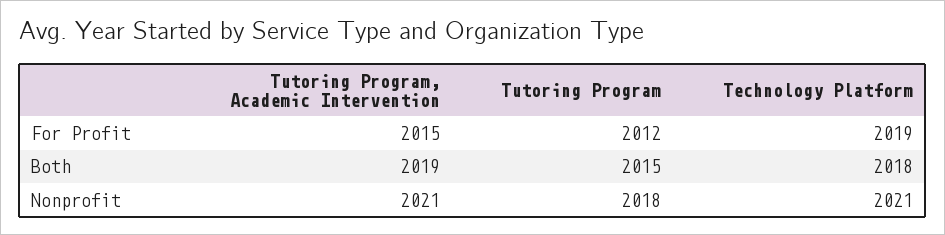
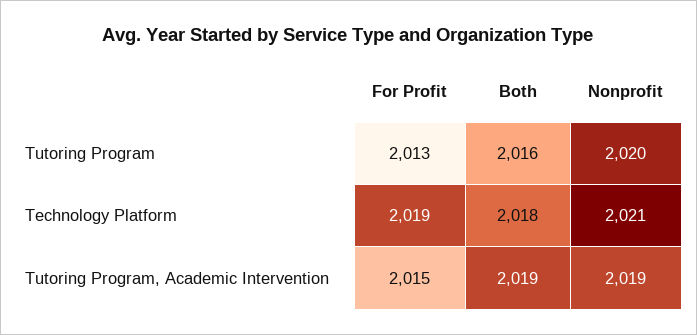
  {
    "Tutoring Program, Academic Intervention": {
      "For Profit": 2015,
      "Both": 2019,
-     "Nonprofit": 2021
+     "Nonprofit": 2019
    },
    "Tutoring Program": {
-     "For Profit": 2012,
+     "For Profit": 2013,
-     "Both": 2015,
+     "Both": 2016,
-     "Nonprofit": 2018
+     "Nonprofit": 2020
    },
    "Technology Platform": {
      "For Profit": 2019,
      "Both": 2018,
      "Nonprofit": 2021
    }
  }

